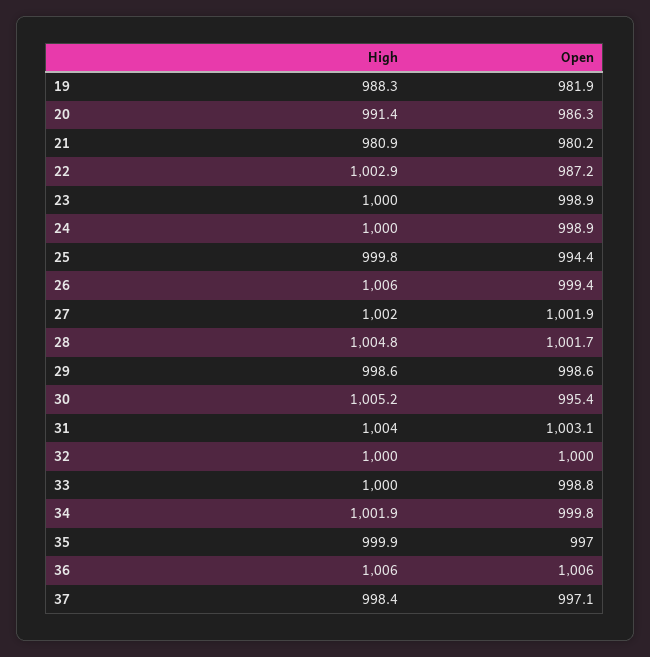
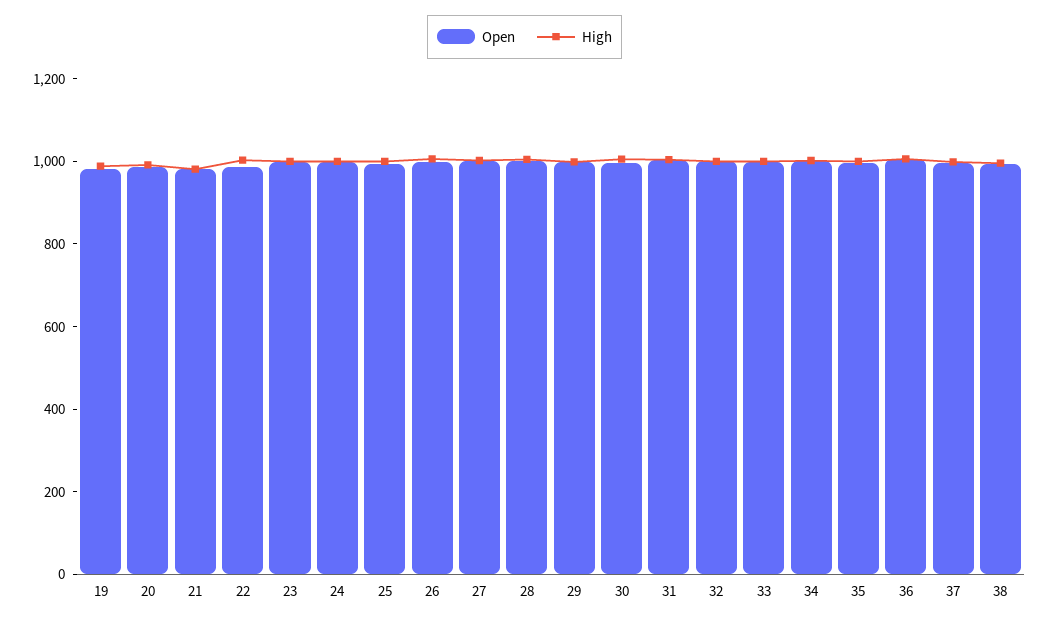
  {
    "High": {
      "19": 988.3,
      "20": 991.4,
      "21": 980.9,
      "22": 1002.9,
      "23": 1000,
      "24": 1000,
      "25": 999.8,
      "26": 1006,
      "27": 1002,
      "28": 1004.8,
      "29": 998.6,
      "30": 1005.2,
      "31": 1004,
      "32": 1000,
      "33": 1000,
      "34": 1001.9,
      "35": 999.9,
      "36": 1006,
-     "37": 998.4
+     "37": 998.4,
+     "38": 1000
    },
    "Open": {
      "19": 981.9,
      "20": 986.3,
      "21": 980.2,
      "22": 987.2,
      "23": 998.9,
      "24": 998.9,
      "25": 994.4,
      "26": 999.4,
      "27": 1001.9,
      "28": 1001.7,
      "29": 998.6,
      "30": 995.4,
      "31": 1003.1,
      "32": 1000,
      "33": 998.8,
      "34": 999.8,
      "35": 997,
      "36": 1006,
-     "37": 997.1
+     "37": 997.1,
+     "38": 1000
    }
  }

